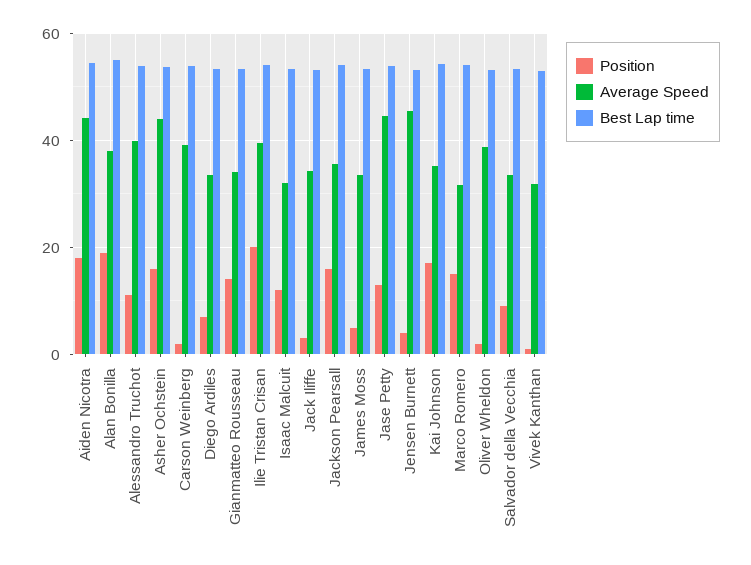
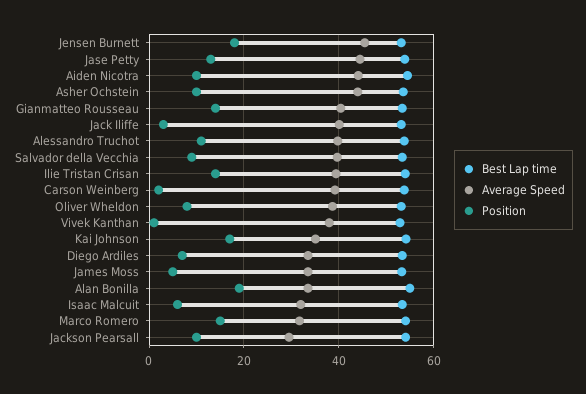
  {
    "Position": {
-     "Aiden Nicotra": 18,
+     "Aiden Nicotra": 10,
      "Alan Bonilla": 20,
      "Alessandro Truchot": 12,
-     "Asher Ochstein": 16,
+     "Asher Ochstein": 10,
      "Carson Weinberg": 2,
      "Diego Ardiles": 8,
      "Gianmatteo Rousseau": 14,
-     "Ilie Tristan Crisan": 20,
+     "Ilie Tristan Crisan": 14,
-     "Isaac Malcuit": 12,
+     "Isaac Malcuit": 6,
      "Jack Iliffe": 4,
-     "Jackson Pearsall": 16,
+     "Jackson Pearsall": 10,
      "James Moss": 6,
      "Jase Petty": 14,
-     "Jensen Burnett": 4,
+     "Jensen Burnett": 18,
      "Kai Johnson": 18,
      "Marco Romero": 16,
-     "Oliver Wheldon": 2,
+     "Oliver Wheldon": 8,
      "Salvador della Vecchia": 10,
      "Vivek Kanthan": 2
    },
    "Average Speed": {
      "Aiden Nicotra": 44,
-     "Alan Bonilla": 38,
+     "Alan Bonilla": 34,
      "Alessandro Truchot": 40,
      "Asher Ochstein": 44,
      "Carson Weinberg": 40,
      "Diego Ardiles": 34,
-     "Gianmatteo Rousseau": 34,
+     "Gianmatteo Rousseau": 40,
      "Ilie Tristan Crisan": 40,
      "Isaac Malcuit": 32,
-     "Jack Iliffe": 34,
+     "Jack Iliffe": 40,
-     "Jackson Pearsall": 36,
+     "Jackson Pearsall": 30,
      "James Moss": 34,
      "Jase Petty": 44,
      "Jensen Burnett": 46,
      "Kai Johnson": 36,
      "Marco Romero": 32,
      "Oliver Wheldon": 38,
-     "Salvador della Vecchia": 34,
+     "Salvador della Vecchia": 40,
-     "Vivek Kanthan": 32
+     "Vivek Kanthan": 38
    },
    "Best Lap time": {
      "Aiden Nicotra": 54,
      "Alan Bonilla": 56,
      "Alessandro Truchot": 54,
      "Asher Ochstein": 54,
      "Carson Weinberg": 54,
      "Diego Ardiles": 54,
      "Gianmatteo Rousseau": 54,
      "Ilie Tristan Crisan": 54,
      "Isaac Malcuit": 54,
      "Jack Iliffe": 54,
      "Jackson Pearsall": 54,
      "James Moss": 54,
      "Jase Petty": 54,
      "Jensen Burnett": 54,
      "Kai Johnson": 54,
      "Marco Romero": 54,
      "Oliver Wheldon": 54,
      "Salvador della Vecchia": 54,
      "Vivek Kanthan": 52
    }
  }

